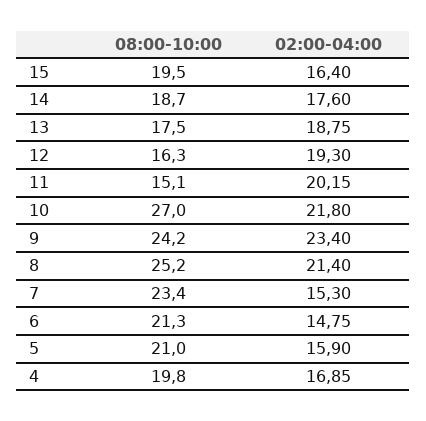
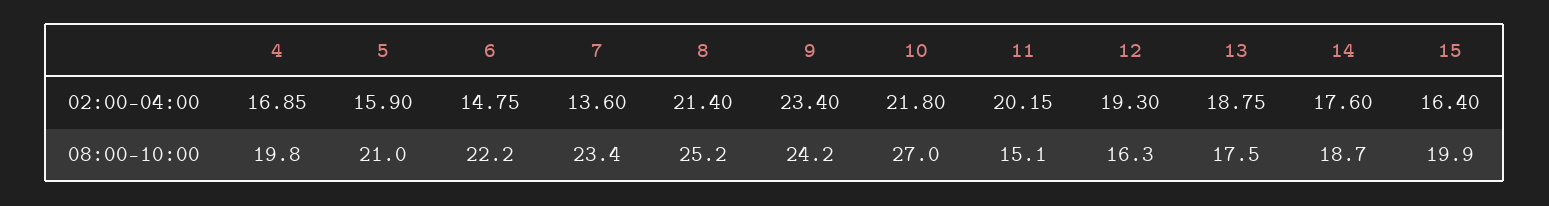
  {
    "08:00-10:00": {
-     "15": 19.5,
+     "15": 19.9,
      "14": 18.7,
      "13": 17.5,
      "12": 16.3,
      "11": 15.1,
      "10": 27,
      "9": 24.2,
      "8": 25.2,
      "7": 23.4,
-     "6": 21.3,
+     "6": 22.2,
      "5": 21,
      "4": 19.8
    },
    "02:00-04:00": {
      "15": 16.4,
      "14": 17.6,
      "13": 18.75,
      "12": 19.3,
      "11": 20.15,
      "10": 21.8,
      "9": 23.4,
      "8": 21.4,
-     "7": 15.3,
+     "7": 13.6,
      "6": 14.75,
      "5": 15.9,
      "4": 16.85
    }
  }

